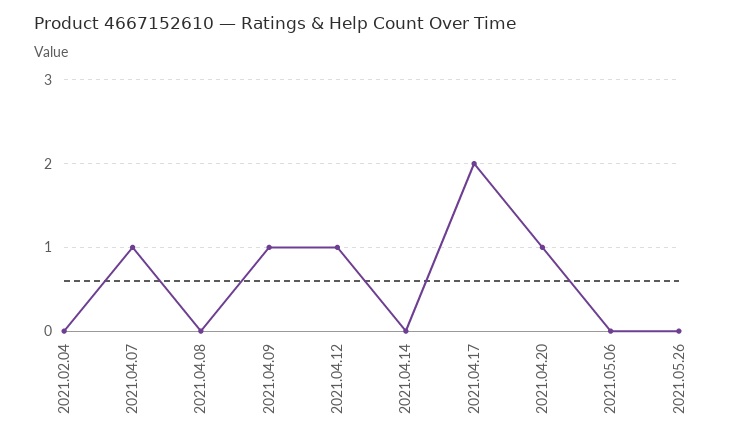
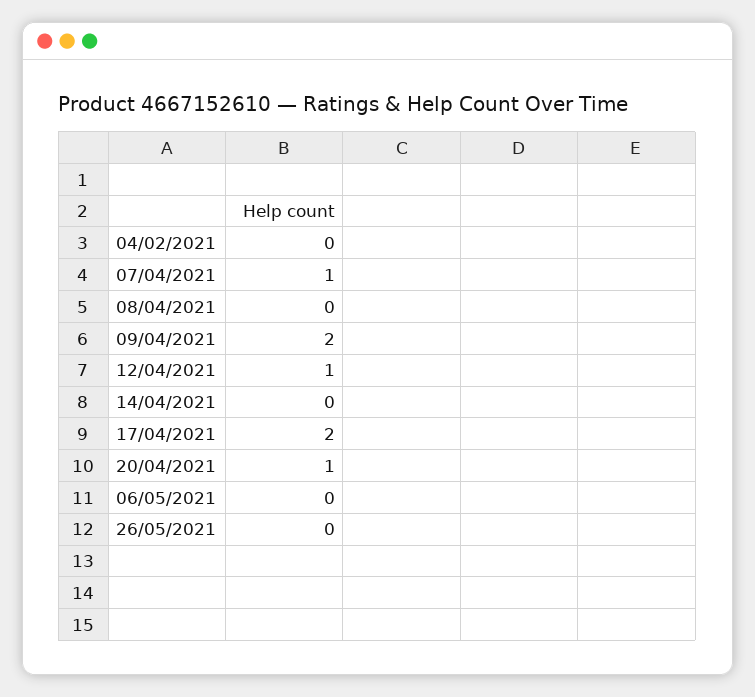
  {
    "2021.02.04": 0,
    "2021.04.07": 1,
    "2021.04.08": 0,
-   "2021.04.09": 1,
+   "2021.04.09": 2,
    "2021.04.12": 1,
    "2021.04.14": 0,
    "2021.04.17": 2,
    "2021.04.20": 1,
    "2021.05.06": 0,
    "2021.05.26": 0
  }

